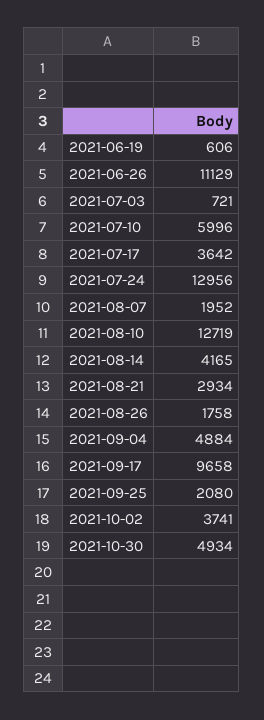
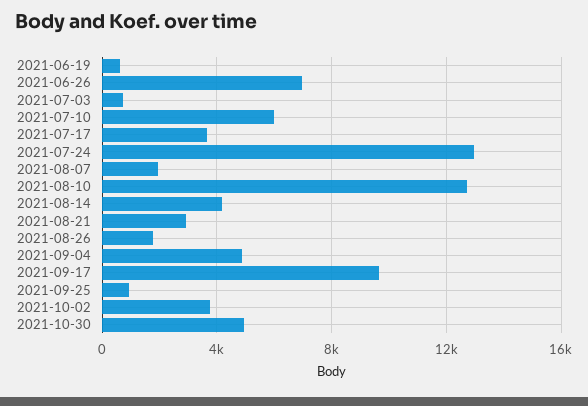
  {
    "2021-06-19": 606,
-   "2021-06-26": 11129,
+   "2021-06-26": 7000,
    "2021-07-03": 721,
    "2021-07-10": 5996,
    "2021-07-17": 3642,
    "2021-07-24": 12956,
    "2021-08-07": 1952,
    "2021-08-10": 12719,
    "2021-08-14": 4165,
    "2021-08-21": 2934,
    "2021-08-26": 1758,
    "2021-09-04": 4884,
    "2021-09-17": 9658,
-   "2021-09-25": 2080,
+   "2021-09-25": 1000,
    "2021-10-02": 3741,
    "2021-10-30": 4934
  }

